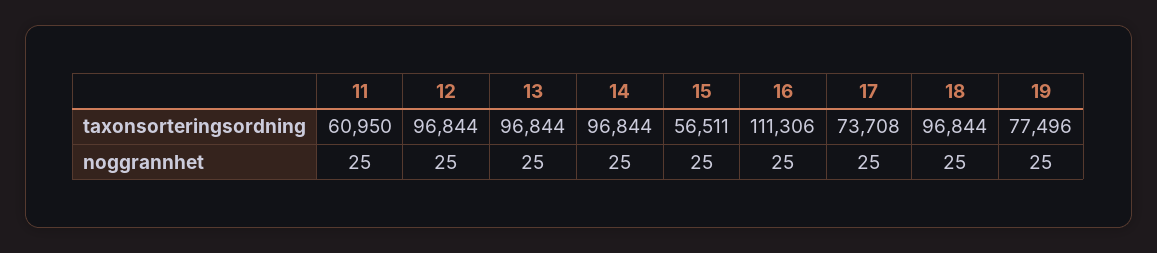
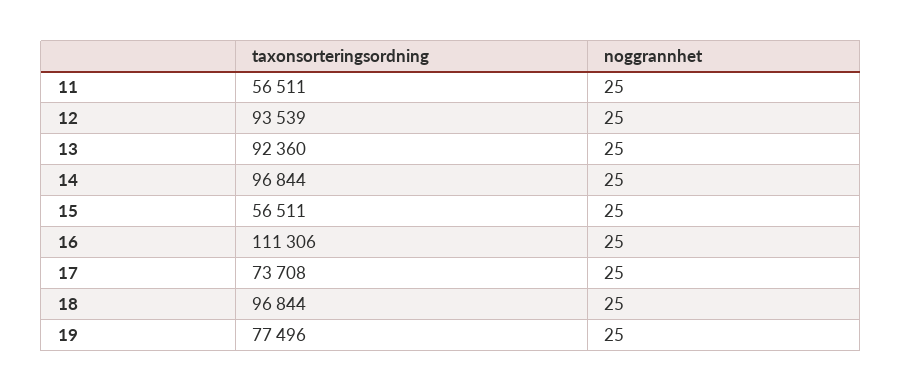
  {
    "11": {
-     "taxonsorteringsordning": 60950,
+     "taxonsorteringsordning": 56511,
      "noggrannhet": 25
    },
    "12": {
-     "taxonsorteringsordning": 96844,
+     "taxonsorteringsordning": 93539,
      "noggrannhet": 25
    },
    "13": {
-     "taxonsorteringsordning": 96844,
+     "taxonsorteringsordning": 92360,
      "noggrannhet": 25
    },
    "14": {
      "taxonsorteringsordning": 96844,
      "noggrannhet": 25
    },
    "15": {
      "taxonsorteringsordning": 56511,
      "noggrannhet": 25
    },
    "16": {
      "taxonsorteringsordning": 111306,
      "noggrannhet": 25
    },
    "17": {
      "taxonsorteringsordning": 73708,
      "noggrannhet": 25
    },
    "18": {
      "taxonsorteringsordning": 96844,
      "noggrannhet": 25
    },
    "19": {
      "taxonsorteringsordning": 77496,
      "noggrannhet": 25
    }
  }

